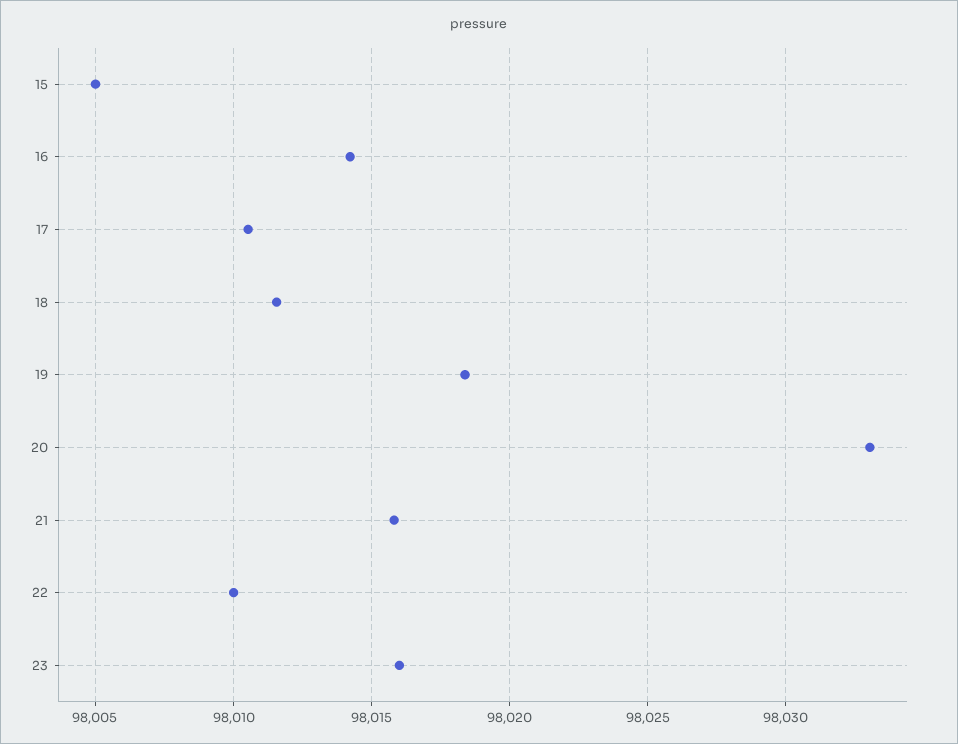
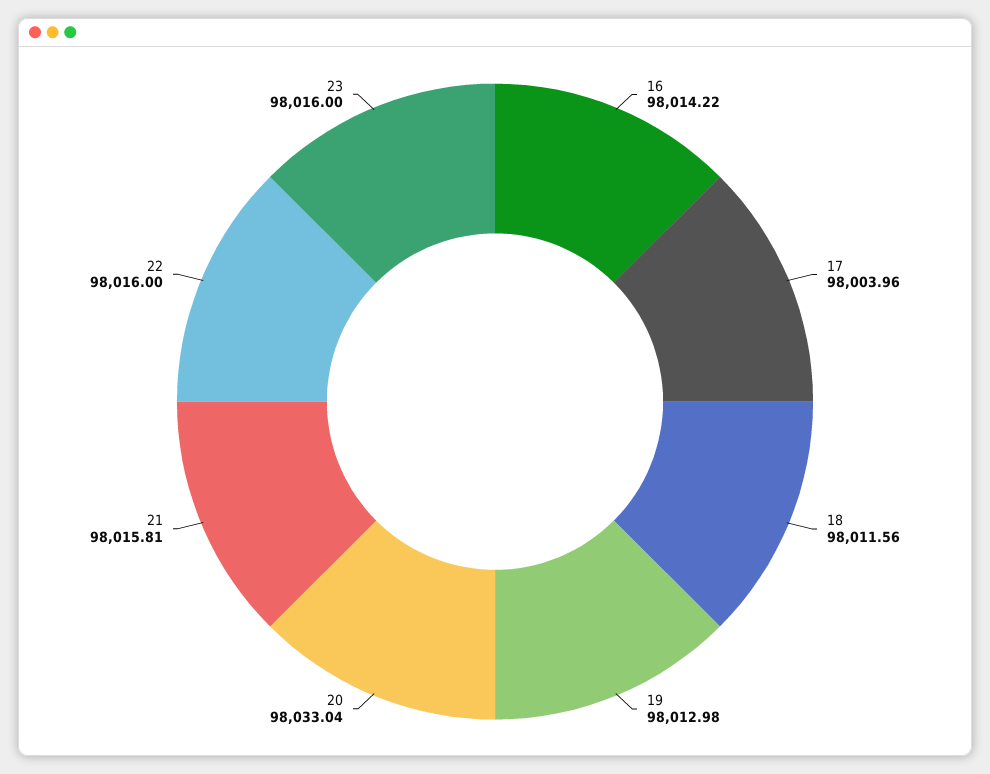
  {
-   "15": 98005,
    "16": 98014.22,
-   "17": 98010.5,
+   "17": 98003.96,
    "18": 98011.56,
-   "19": 98018.5,
+   "19": 98012.98,
    "20": 98033.04,
    "21": 98015.81,
-   "22": 98010,
+   "22": 98016,
    "23": 98016
  }

